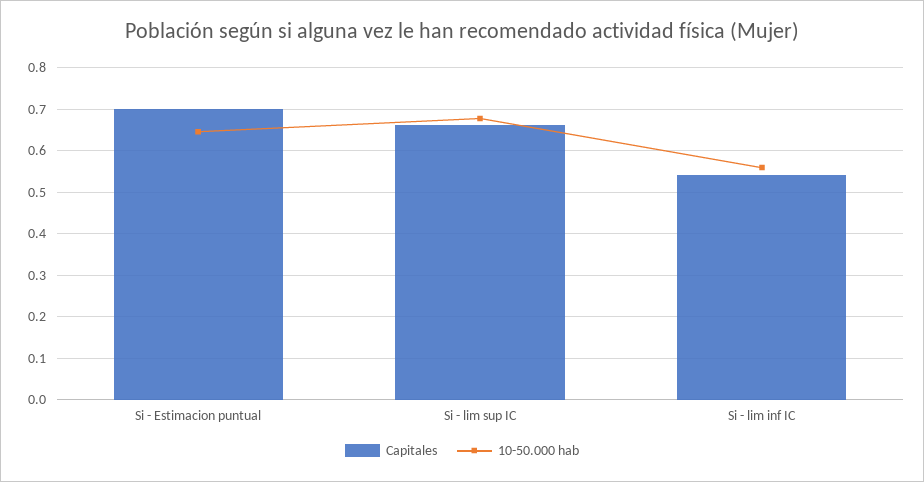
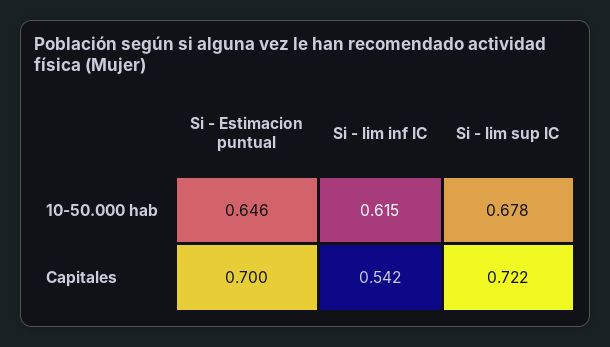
  {
    "Capitales": {
      "Si - Estimacion puntual": 0.7,
-     "Si - lim sup IC": 0.66,
+     "Si - lim sup IC": 0.722,
      "Si - lim inf IC": 0.542
    },
    "10-50.000 hab": {
      "Si - Estimacion puntual": 0.646,
      "Si - lim sup IC": 0.678,
-     "Si - lim inf IC": 0.56
+     "Si - lim inf IC": 0.615
    }
  }

